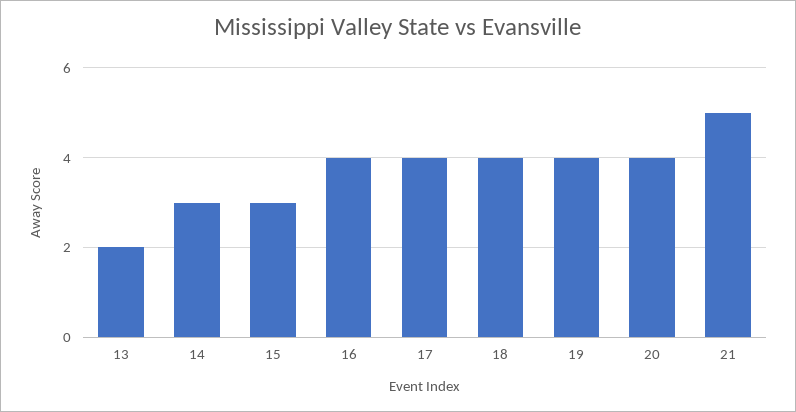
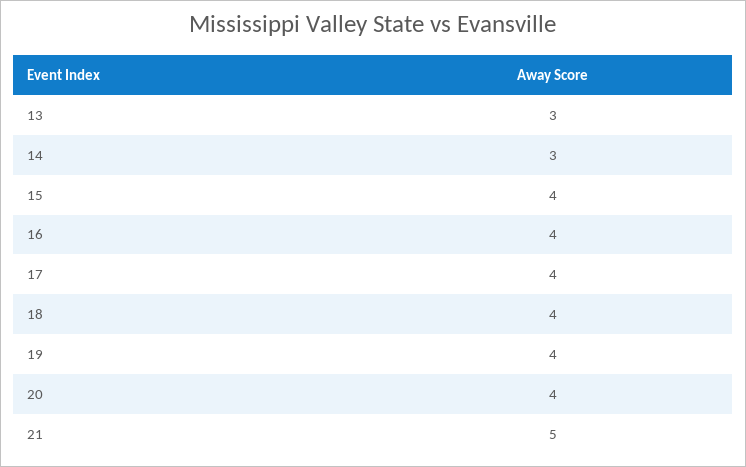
  {
-   "13": 2,
+   "13": 3,
    "14": 3,
-   "15": 3,
+   "15": 4,
    "16": 4,
    "17": 4,
    "18": 4,
    "19": 4,
    "20": 4,
    "21": 5
  }

